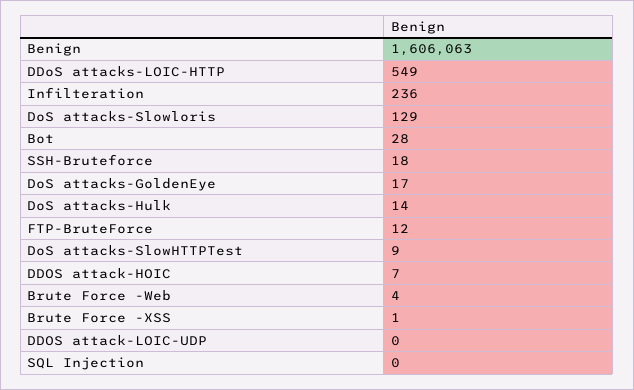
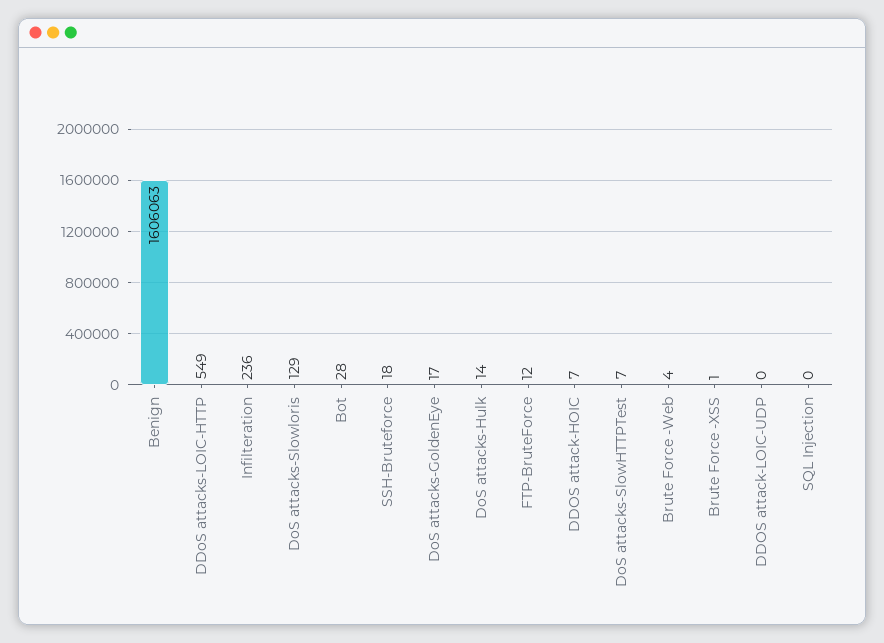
  {
    "Benign": 1606063,
    "DDoS attacks-LOIC-HTTP": 549,
    "Infilteration": 236,
    "DoS attacks-Slowloris": 129,
    "Bot": 28,
    "SSH-Bruteforce": 18,
    "DoS attacks-GoldenEye": 17,
    "DoS attacks-Hulk": 14,
    "FTP-BruteForce": 12,
-   "DoS attacks-SlowHTTPTest": 9,
+   "DoS attacks-SlowHTTPTest": 7,
    "DDOS attack-HOIC": 7,
    "Brute Force -Web": 4,
    "Brute Force -XSS": 1,
    "DDOS attack-LOIC-UDP": 0,
    "SQL Injection": 0
  }

